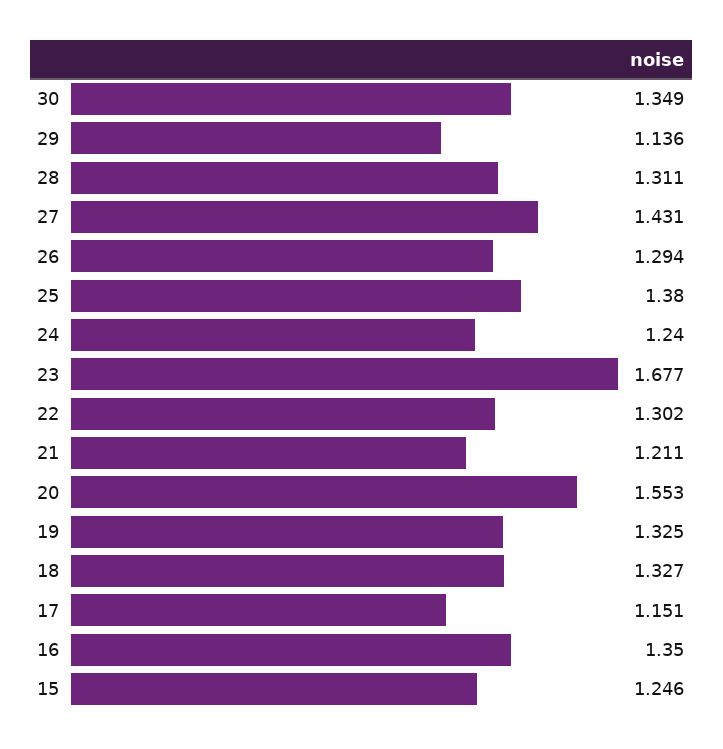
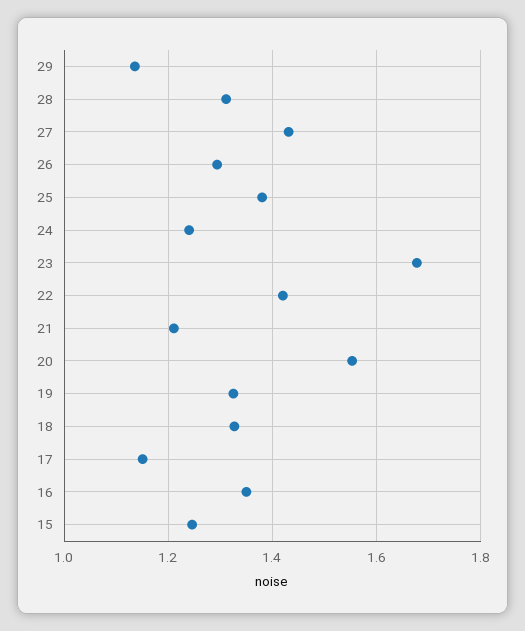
  {
-   "30": 1.349,
    "29": 1.136,
    "28": 1.311,
    "27": 1.431,
    "26": 1.294,
    "25": 1.38,
    "24": 1.24,
    "23": 1.677,
-   "22": 1.302,
+   "22": 1.42,
    "21": 1.211,
    "20": 1.553,
    "19": 1.325,
    "18": 1.327,
    "17": 1.151,
    "16": 1.35,
    "15": 1.246
  }

